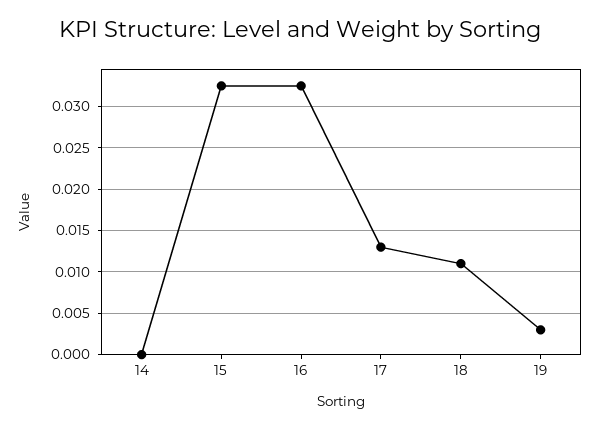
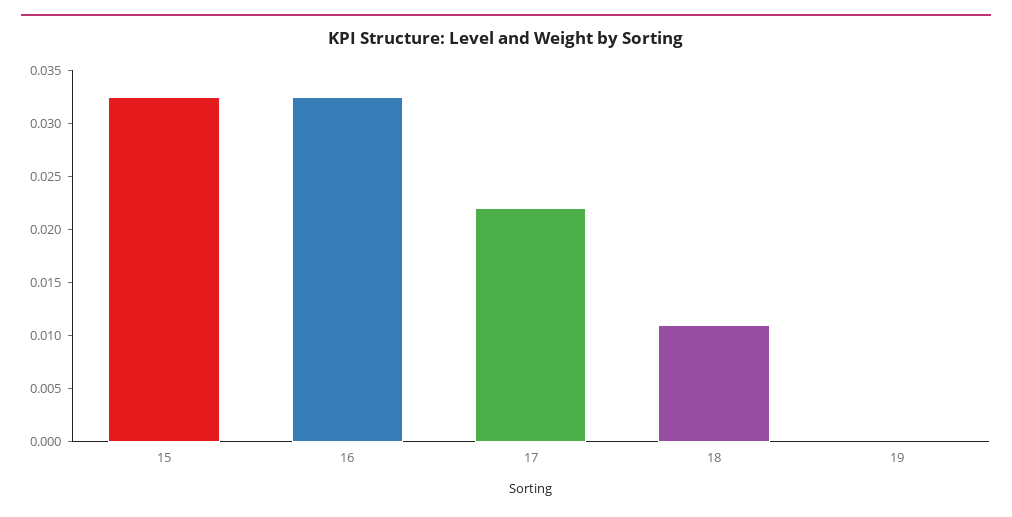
  {
-   "14": 0,
    "15": 0.033,
    "16": 0.033,
-   "17": 0.013,
+   "17": 0.022,
    "18": 0.011,
-   "19": 0.003
+   "19": 0
  }

